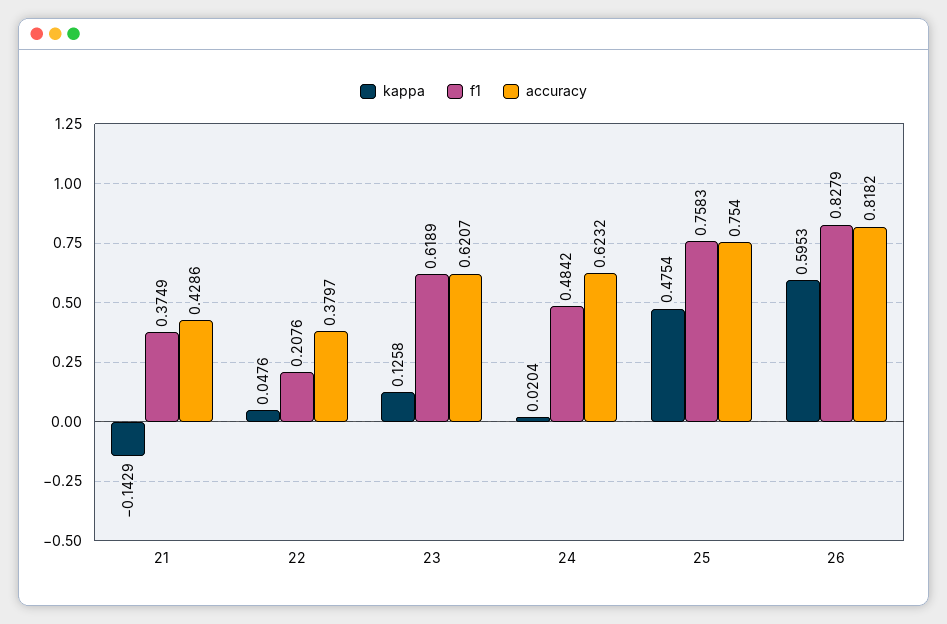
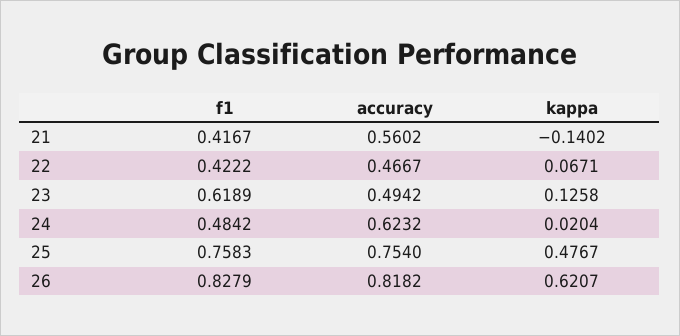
  {
    "kappa": {
-     "21": -0.1429,
+     "21": -0.1402,
-     "22": 0.0476,
+     "22": 0.0671,
      "23": 0.1258,
      "24": 0.0204,
-     "25": 0.4754,
+     "25": 0.4767,
-     "26": 0.5953
+     "26": 0.6207
    },
    "f1": {
-     "21": 0.3749,
+     "21": 0.4167,
-     "22": 0.2076,
+     "22": 0.4222,
      "23": 0.6189,
      "24": 0.4842,
      "25": 0.7583,
      "26": 0.8279
    },
    "accuracy": {
-     "21": 0.4286,
+     "21": 0.5602,
-     "22": 0.3797,
+     "22": 0.4667,
-     "23": 0.6207,
+     "23": 0.4942,
      "24": 0.6232,
      "25": 0.754,
      "26": 0.8182
    }
  }

